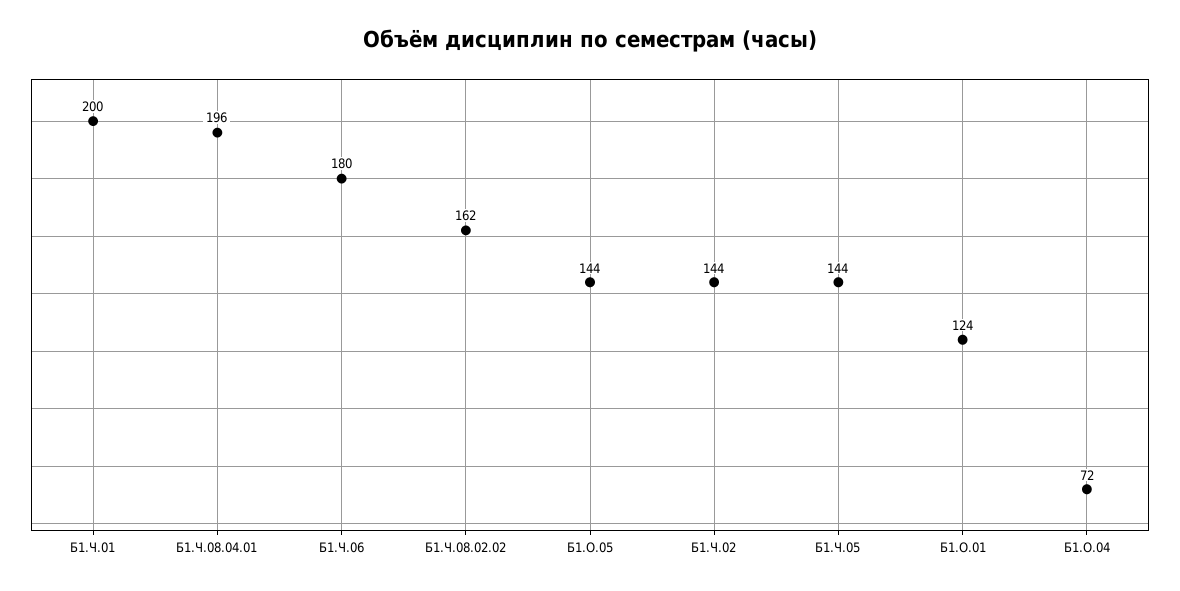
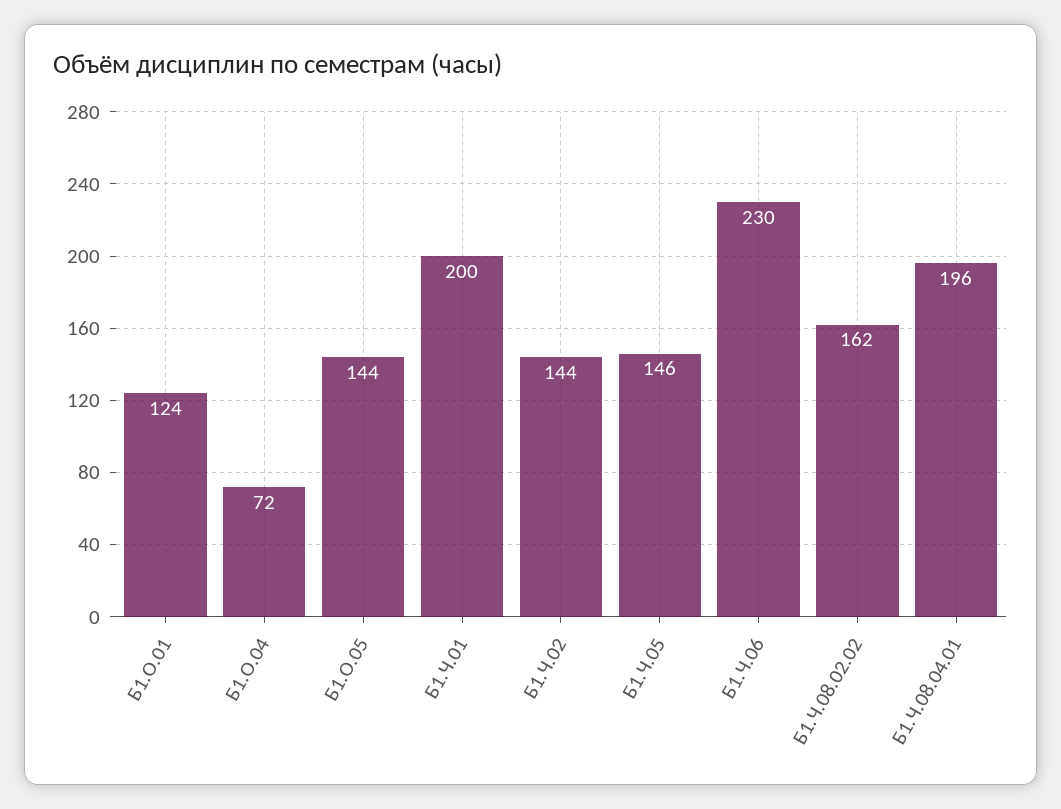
  {
    "Б1.Ч.01": 200,
    "Б1.Ч.08.04.01": 196,
-   "Б1.Ч.06": 180,
+   "Б1.Ч.06": 230,
    "Б1.Ч.08.02.02": 162,
    "Б1.О.05": 144,
    "Б1.Ч.02": 144,
-   "Б1.Ч.05": 144,
+   "Б1.Ч.05": 146,
    "Б1.О.01": 124,
    "Б1.О.04": 72
  }

